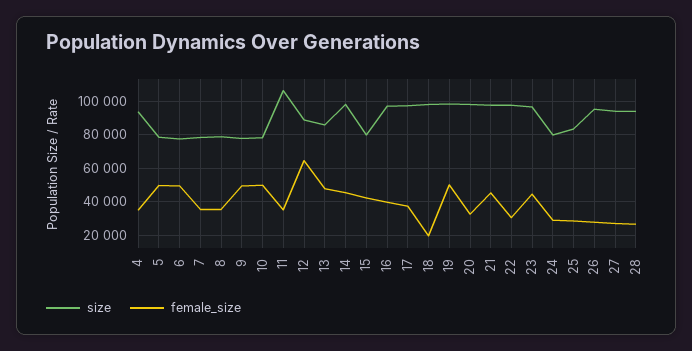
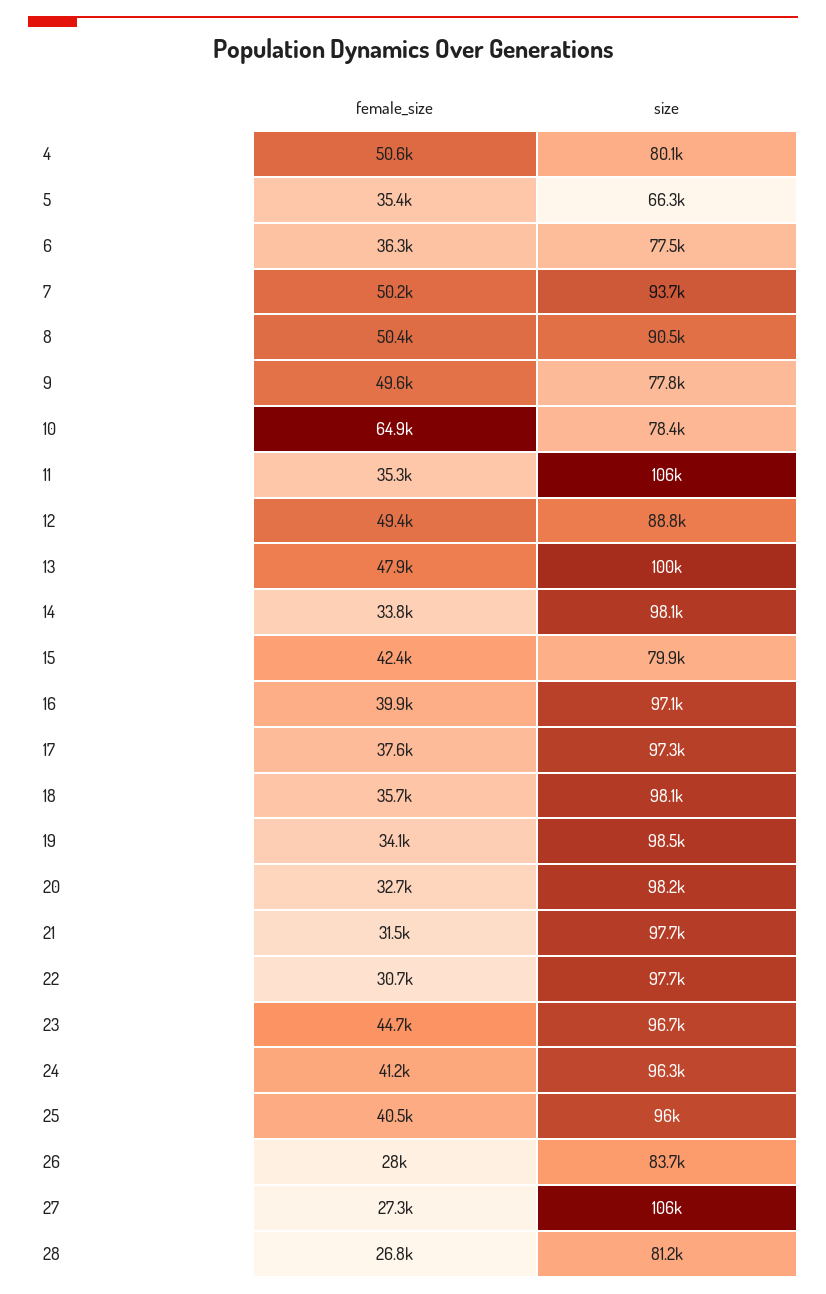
  {
    "size": {
-     "4": 95000,
+     "4": 80100,
-     "5": 80000,
+     "5": 66300,
      "6": 77500,
-     "7": 80000,
+     "7": 93700,
-     "8": 80000,
+     "8": 90500,
      "9": 77800,
      "10": 78400,
      "11": 106000,
      "12": 88800,
-     "13": 85000,
+     "13": 100000,
      "14": 98100,
      "15": 79900,
      "16": 97100,
      "17": 97300,
      "18": 98100,
      "19": 98500,
      "20": 98200,
      "21": 97700,
      "22": 97700,
      "23": 96700,
-     "24": 80000,
+     "24": 96300,
-     "25": 85000,
+     "25": 96000,
-     "26": 95000,
+     "26": 83700,
-     "27": 95000,
+     "27": 106000,
-     "28": 95000
+     "28": 81200
    },
    "female_size": {
-     "4": 35000,
+     "4": 50600,
-     "5": 50000,
+     "5": 35400,
-     "6": 50000,
+     "6": 36300,
-     "7": 35000,
+     "7": 50200,
-     "8": 35000,
+     "8": 50400,
      "9": 49600,
-     "10": 50000,
+     "10": 64900,
      "11": 35300,
-     "12": 65000,
+     "12": 49400,
      "13": 47900,
-     "14": 45000,
+     "14": 33800,
      "15": 42400,
      "16": 39900,
      "17": 37600,
-     "18": 20000,
+     "18": 35700,
-     "19": 50000,
+     "19": 34100,
      "20": 32700,
-     "21": 45000,
+     "21": 31500,
      "22": 30700,
      "23": 44700,
-     "24": 30000,
+     "24": 41200,
-     "25": 30000,
+     "25": 40500,
      "26": 28000,
      "27": 27300,
      "28": 26800
    }
  }

